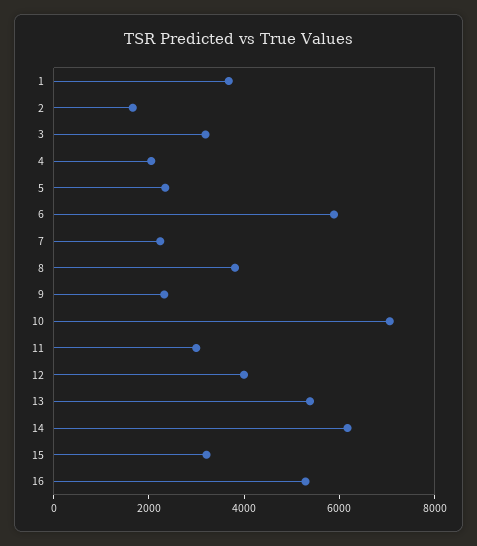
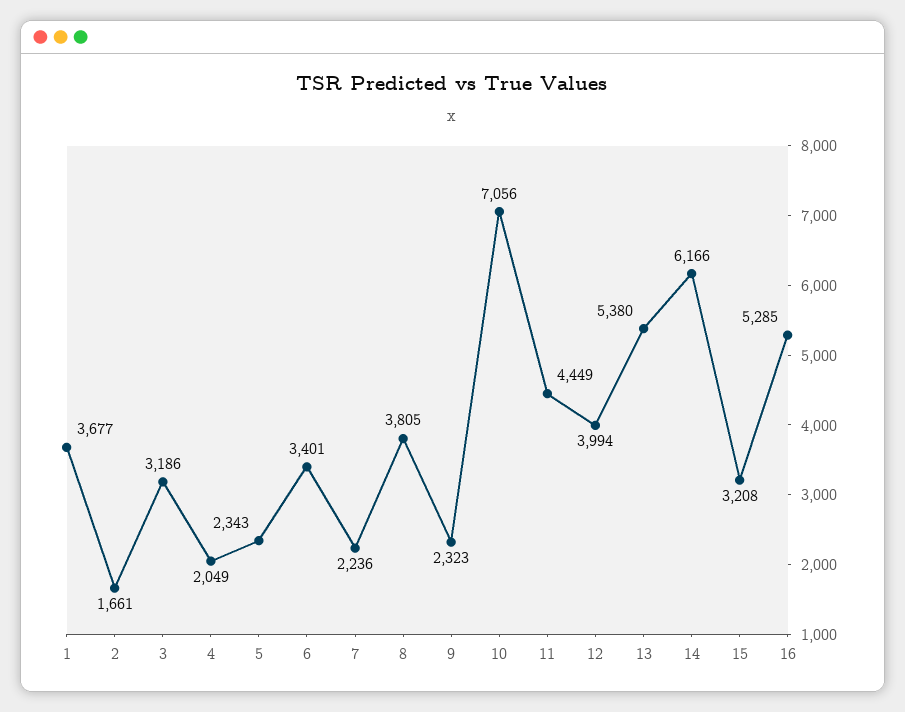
  {
    "1": 3677,
    "2": 1661,
    "3": 3186,
    "4": 2049,
    "5": 2343,
-   "6": 6000,
+   "6": 3401,
    "7": 2236,
    "8": 3805,
    "9": 2323,
    "10": 7056,
-   "11": 3000,
+   "11": 4449,
    "12": 3994,
    "13": 5380,
    "14": 6166,
    "15": 3208,
    "16": 5285
  }

